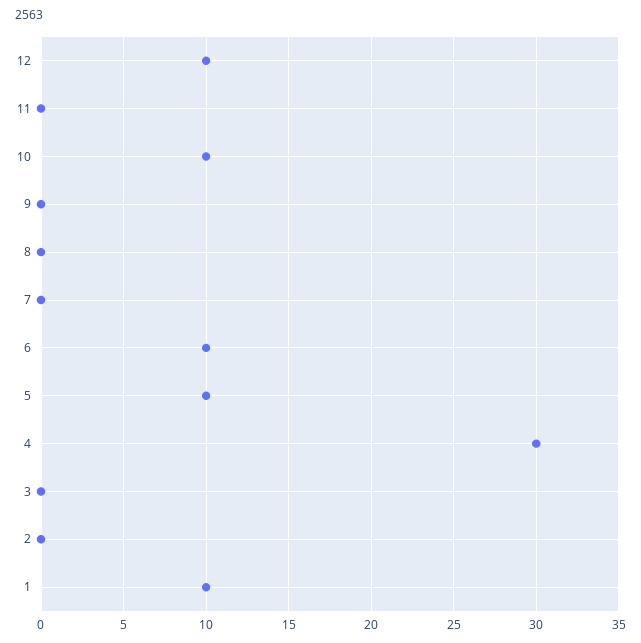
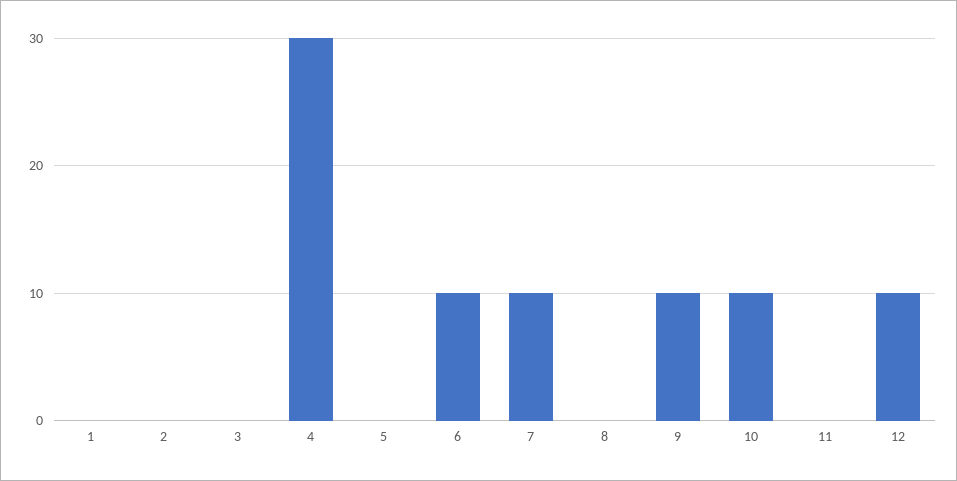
  {
    "12": 10,
    "11": 0,
    "10": 10,
-   "9": 0,
+   "9": 10,
    "8": 0,
-   "7": 0,
+   "7": 10,
    "6": 10,
-   "5": 10,
+   "5": 0,
    "4": 30,
    "3": 0,
    "2": 0,
-   "1": 10
+   "1": 0
  }

